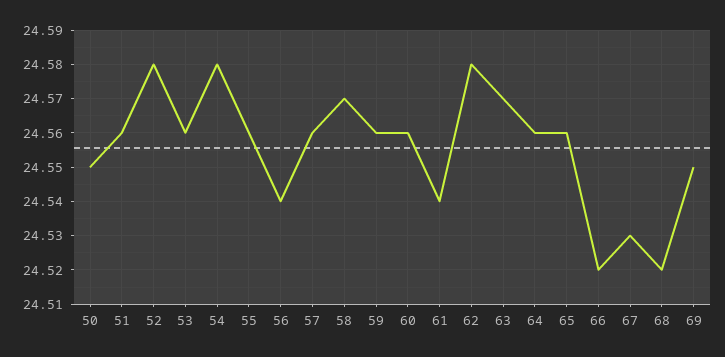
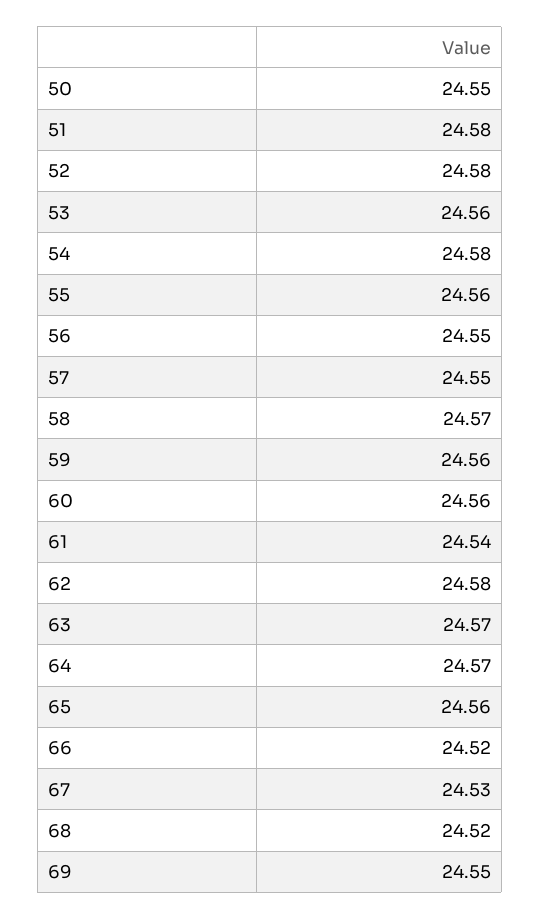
  {
    "50": 24.55,
-   "51": 24.56,
+   "51": 24.58,
    "52": 24.58,
    "53": 24.56,
    "54": 24.58,
    "55": 24.56,
-   "56": 24.54,
+   "56": 24.55,
-   "57": 24.56,
+   "57": 24.55,
    "58": 24.57,
    "59": 24.56,
    "60": 24.56,
    "61": 24.54,
    "62": 24.58,
    "63": 24.57,
-   "64": 24.56,
+   "64": 24.57,
    "65": 24.56,
    "66": 24.52,
    "67": 24.53,
    "68": 24.52,
    "69": 24.55
  }

